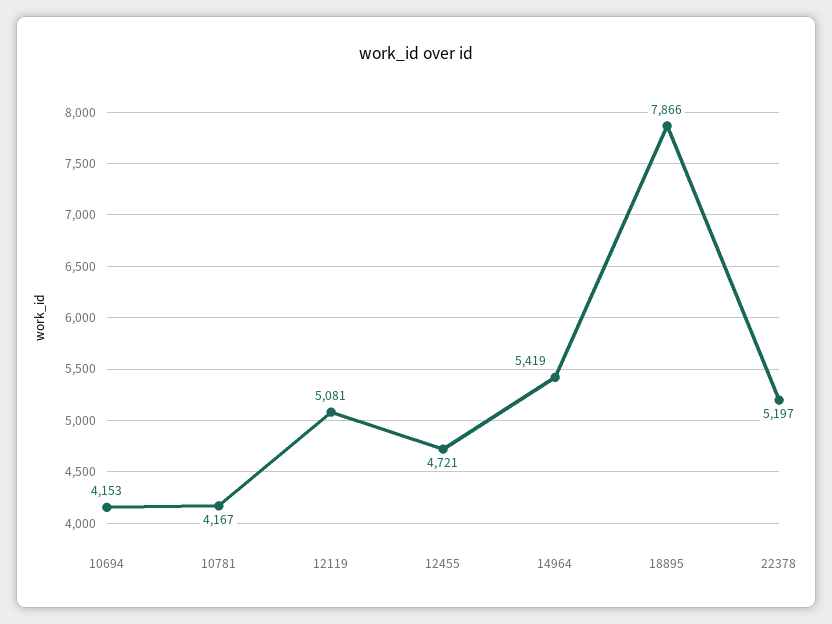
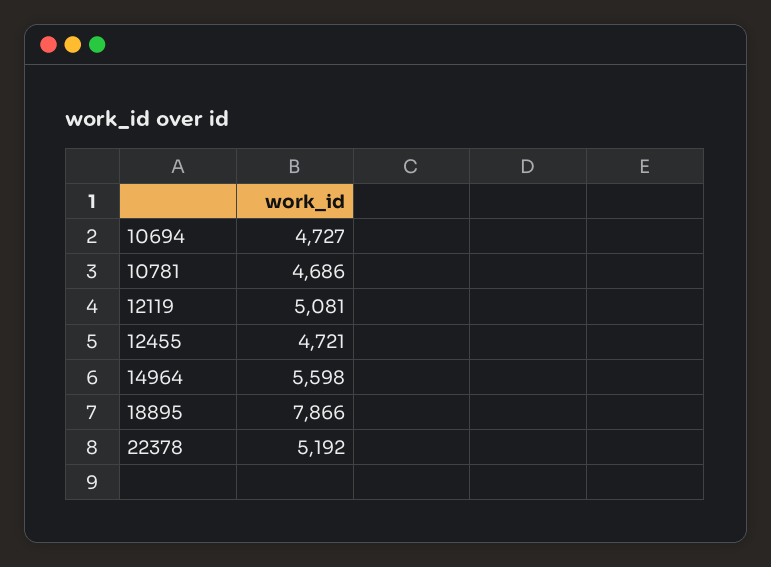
  {
-   "10694": 4153,
+   "10694": 4727,
-   "10781": 4167,
+   "10781": 4686,
    "12119": 5081,
    "12455": 4721,
-   "14964": 5419,
+   "14964": 5598,
    "18895": 7866,
-   "22378": 5197
+   "22378": 5192
  }

